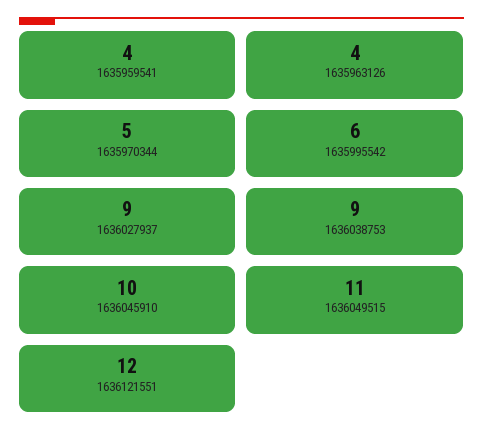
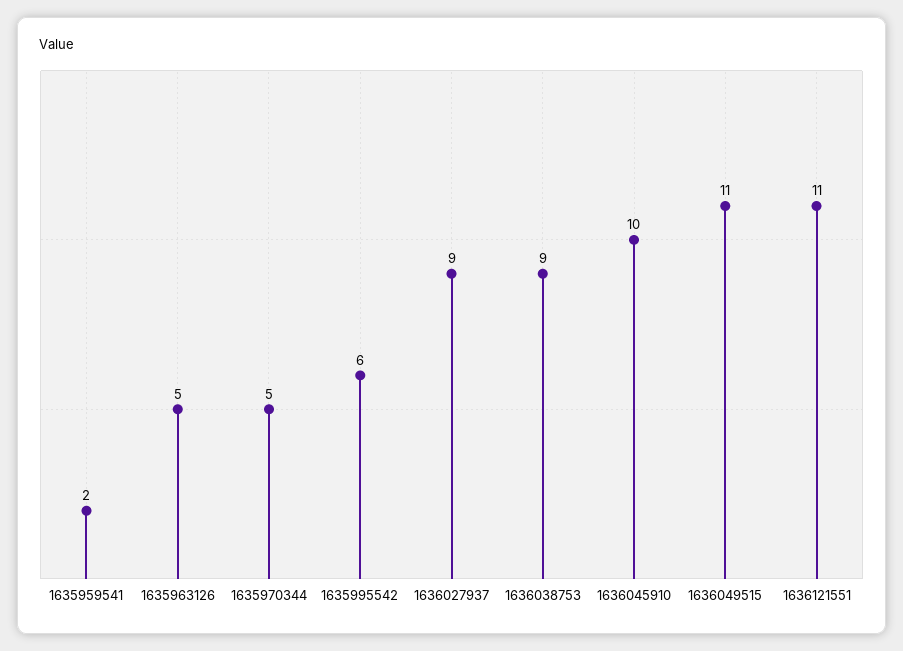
  {
-   "1635959541": 4,
+   "1635959541": 2,
-   "1635963126": 4,
+   "1635963126": 5,
    "1635970344": 5,
    "1635995542": 6,
    "1636027937": 9,
    "1636038753": 9,
    "1636045910": 10,
    "1636049515": 11,
-   "1636121551": 12
+   "1636121551": 11
  }

